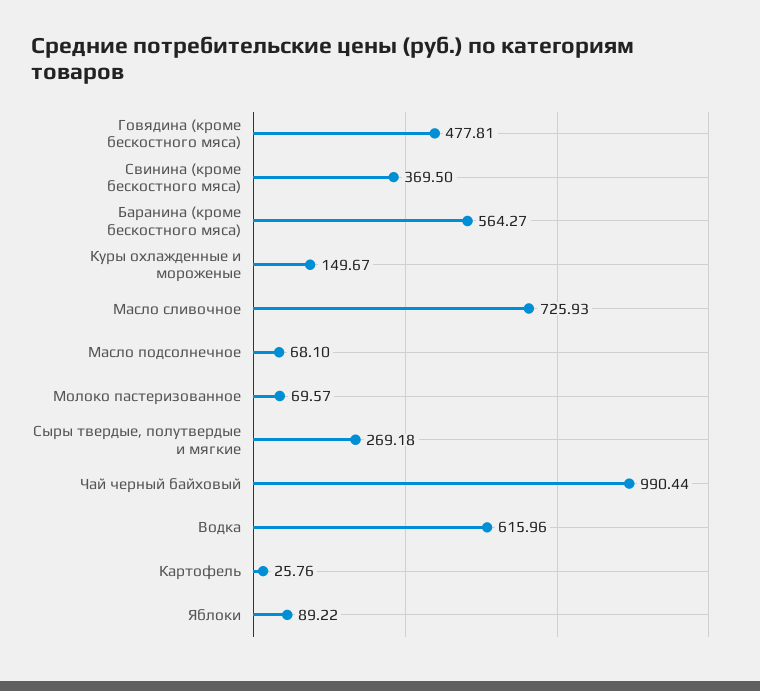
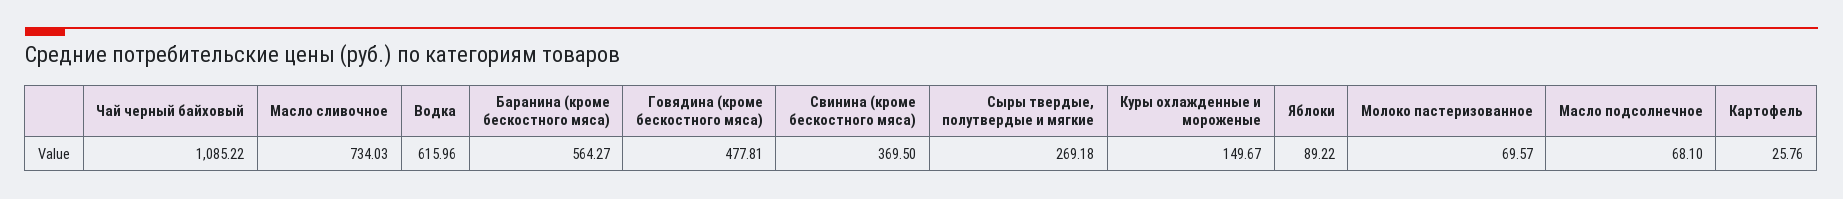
  {
    "Говядина (кроме бескостного мяса)": 477.81,
    "Свинина (кроме бескостного мяса)": 369.5,
    "Баранина (кроме бескостного мяса)": 564.27,
    "Куры охлажденные и мороженые": 149.67,
-   "Масло сливочное": 725.93,
+   "Масло сливочное": 734.03,
    "Масло подсолнечное": 68.1,
    "Молоко пастеризованное": 69.57,
    "Сыры твердые, полутвердые и мягкие": 269.18,
-   "Чай черный байховый": 990.44,
+   "Чай черный байховый": 1085.22,
    "Водка": 615.96,
    "Картофель": 25.76,
    "Яблоки": 89.22
  }

